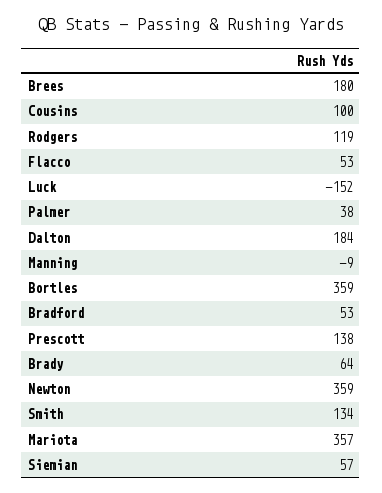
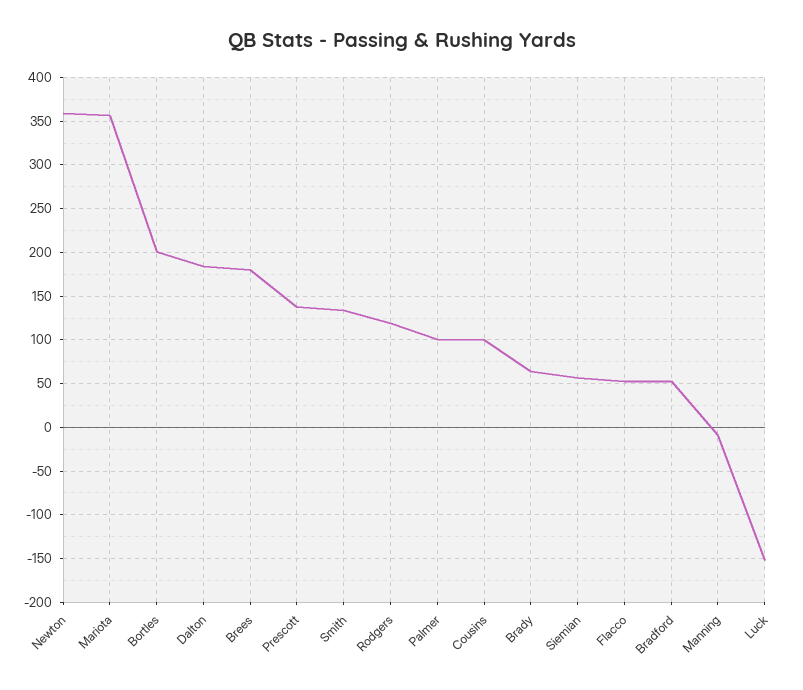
  {
    "Brees": 180,
    "Cousins": 100,
    "Rodgers": 119,
    "Flacco": 53,
    "Luck": -152,
-   "Palmer": 38,
+   "Palmer": 100,
    "Dalton": 184,
    "Manning": -9,
-   "Bortles": 359,
+   "Bortles": 200,
    "Bradford": 53,
    "Prescott": 138,
    "Brady": 64,
    "Newton": 359,
    "Smith": 134,
    "Mariota": 357,
    "Siemian": 57
  }

